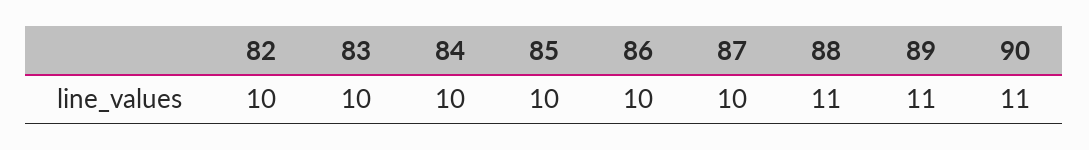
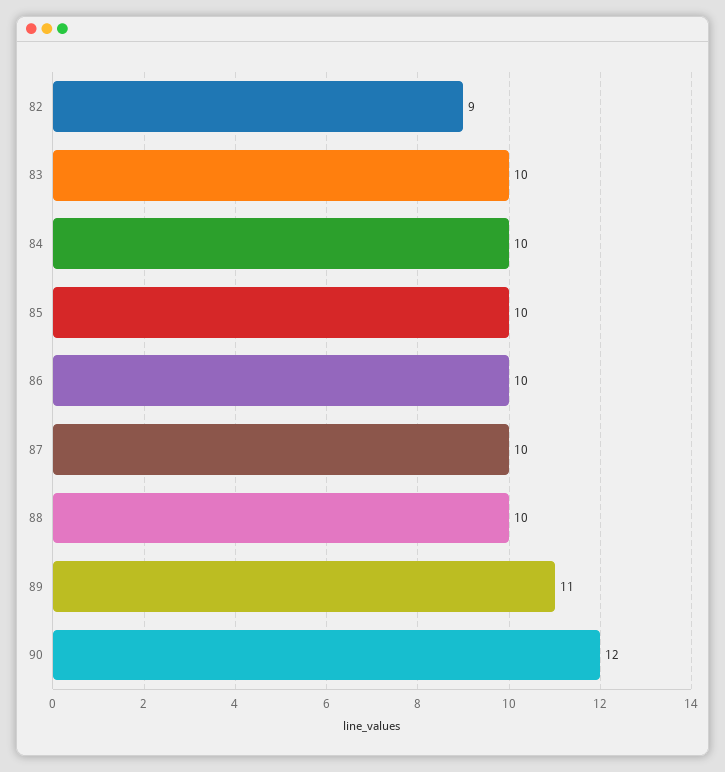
  {
-   "82": 10,
+   "82": 9,
    "83": 10,
    "84": 10,
    "85": 10,
    "86": 10,
    "87": 10,
-   "88": 11,
+   "88": 10,
    "89": 11,
-   "90": 11
+   "90": 12
  }

